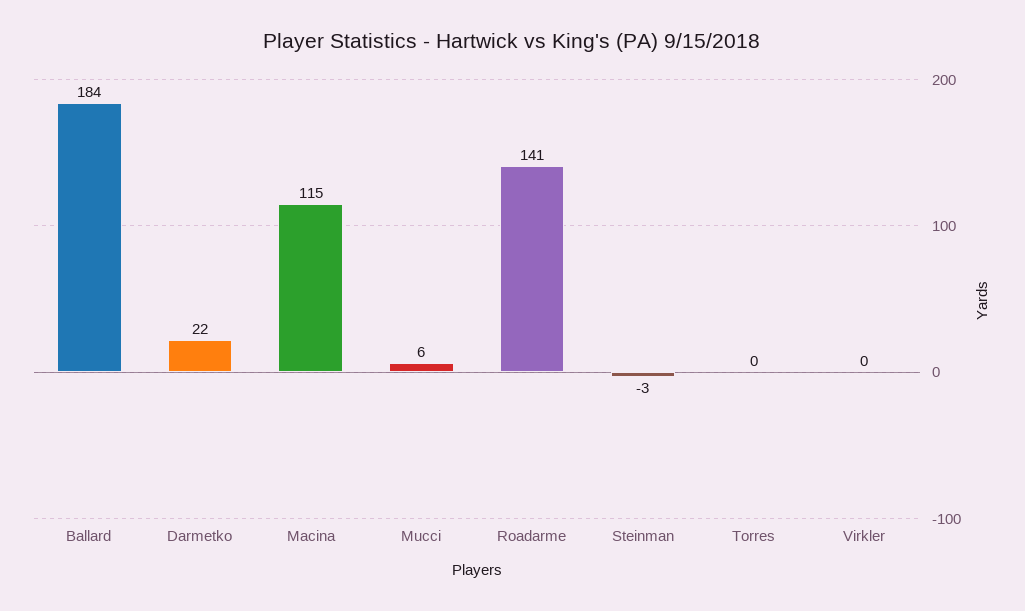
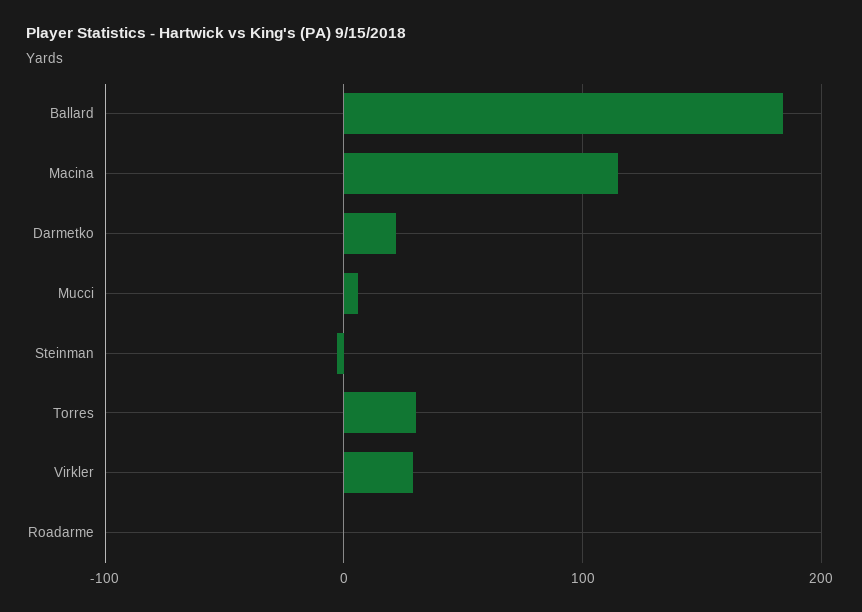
  {
    "Ballard": 184,
    "Darmetko": 22,
    "Macina": 115,
    "Mucci": 6,
-   "Roadarme": 141,
+   "Roadarme": 0,
    "Steinman": -3,
-   "Torres": 0,
+   "Torres": 30,
-   "Virkler": 0
+   "Virkler": 30
  }

